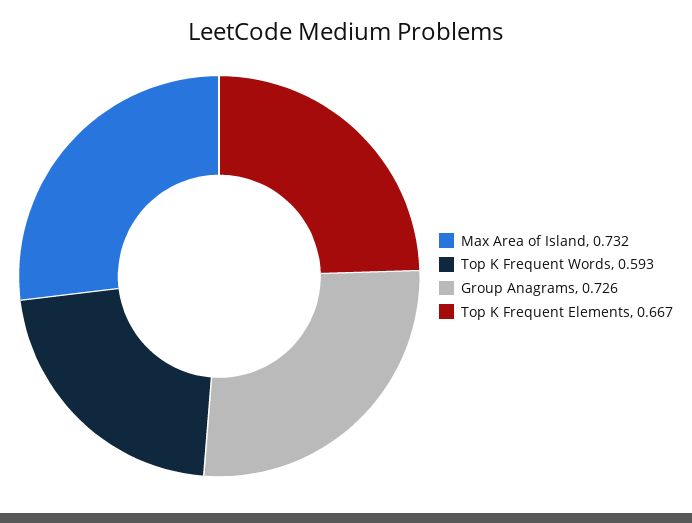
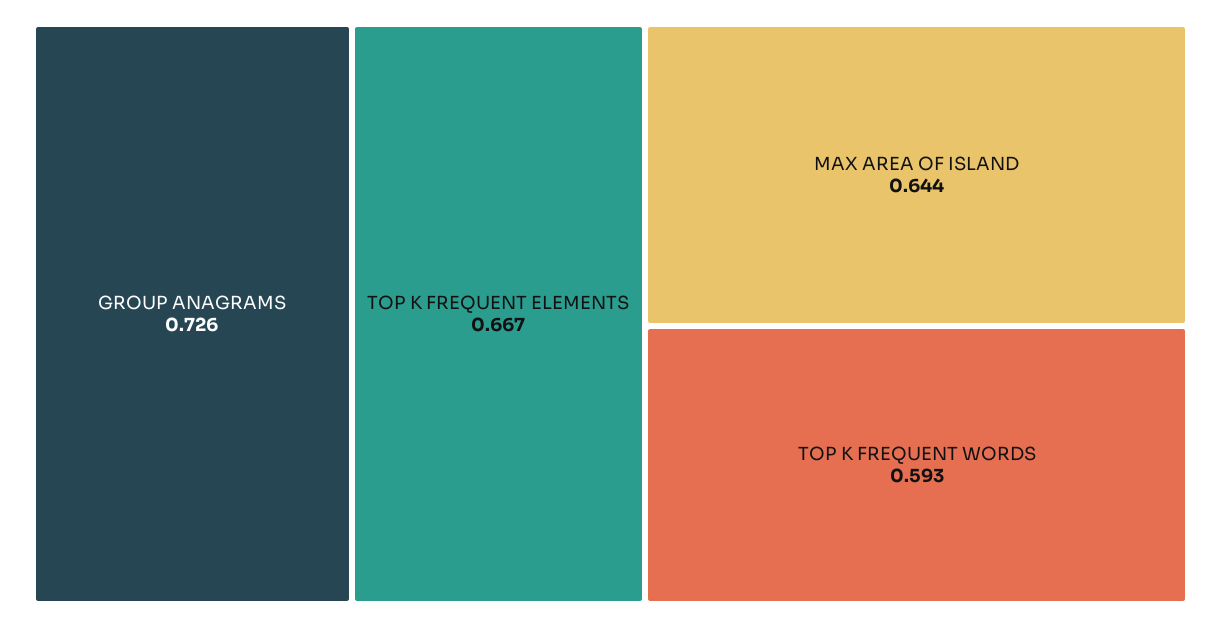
  {
-   "Max Area of Island": 0.732,
+   "Max Area of Island": 0.644,
    "Top K Frequent Words": 0.593,
    "Group Anagrams": 0.726,
    "Top K Frequent Elements": 0.667
  }

